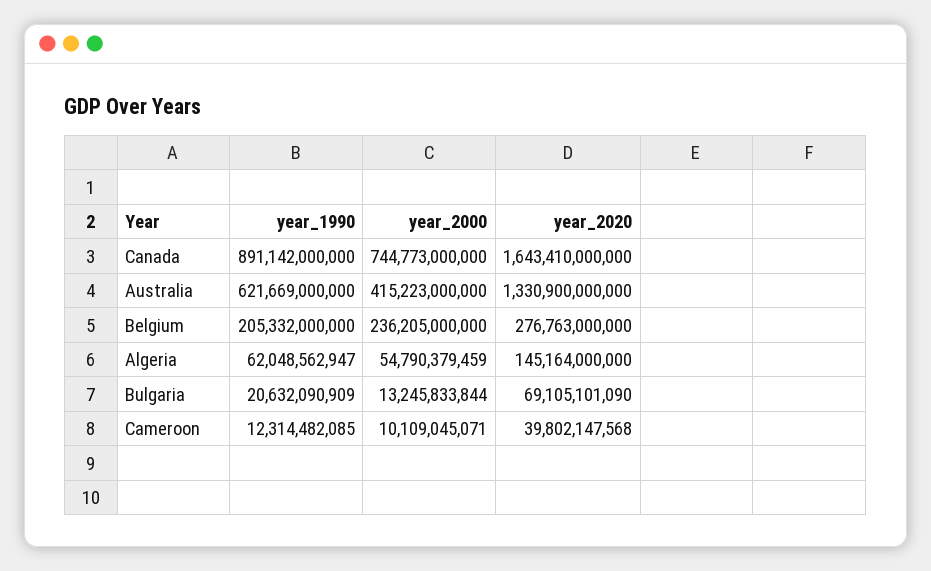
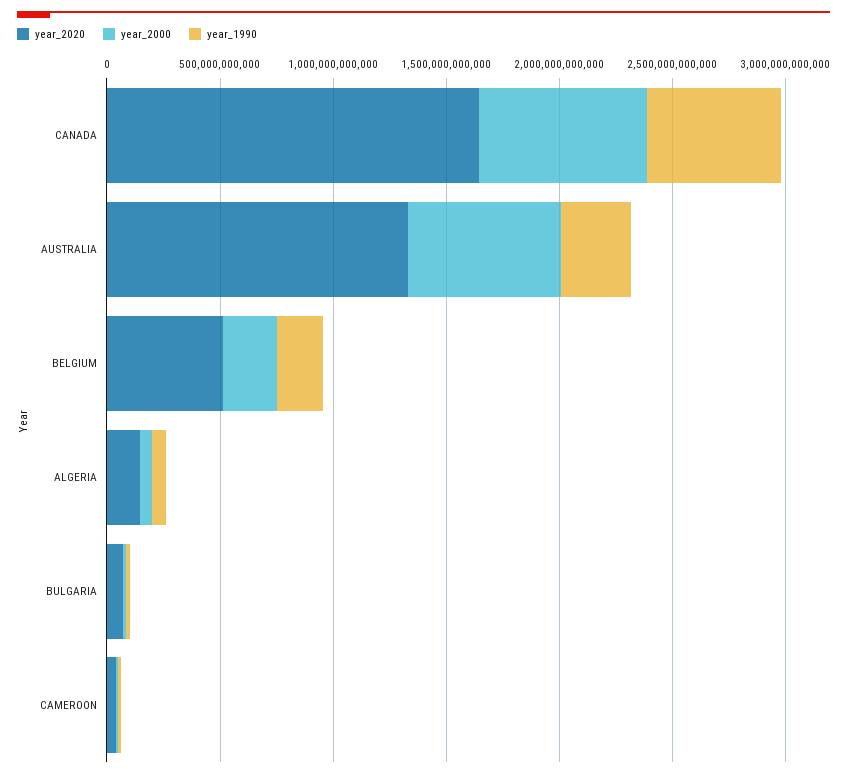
  {
    "year_1990": {
-     "Canada": 891142000000,
+     "Canada": 600000000000,
-     "Australia": 621669000000,
+     "Australia": 300000000000,
      "Belgium": 205332000000,
      "Algeria": 62048562947,
      "Bulgaria": 20632090909,
      "Cameroon": 12314482085
    },
    "year_2000": {
      "Canada": 744773000000,
-     "Australia": 415223000000,
+     "Australia": 700000000000,
      "Belgium": 236205000000,
      "Algeria": 54790379459,
      "Bulgaria": 13245833844,
      "Cameroon": 10109045071
    },
    "year_2020": {
      "Canada": 1643410000000,
      "Australia": 1330900000000,
-     "Belgium": 276763000000,
+     "Belgium": 500000000000,
      "Algeria": 145164000000,
      "Bulgaria": 69105101090,
      "Cameroon": 39802147568
    }
  }

